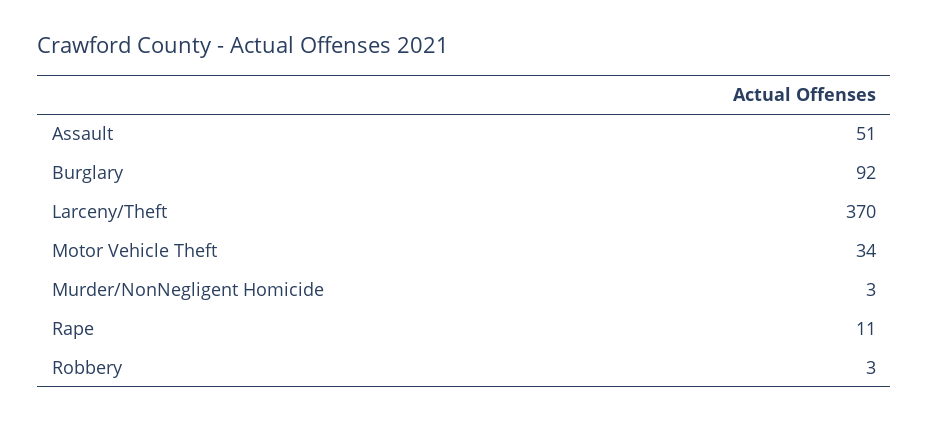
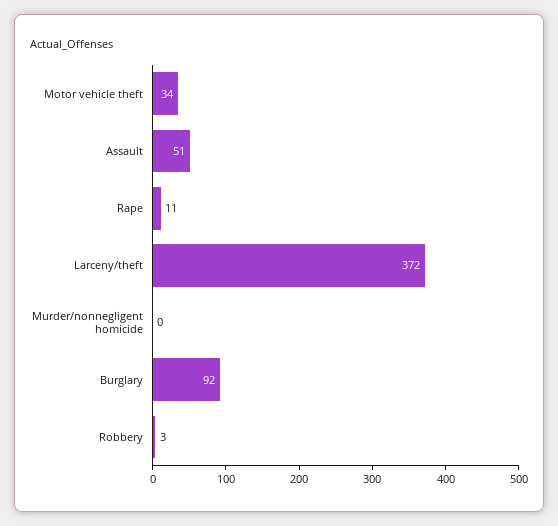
  {
    "Assault": 51,
    "Burglary": 92,
-   "Larceny/Theft": 370,
+   "Larceny/Theft": 372,
    "Motor Vehicle Theft": 34,
-   "Murder/NonNegligent Homicide": 3,
+   "Murder/NonNegligent Homicide": 0,
    "Rape": 11,
    "Robbery": 3
  }

